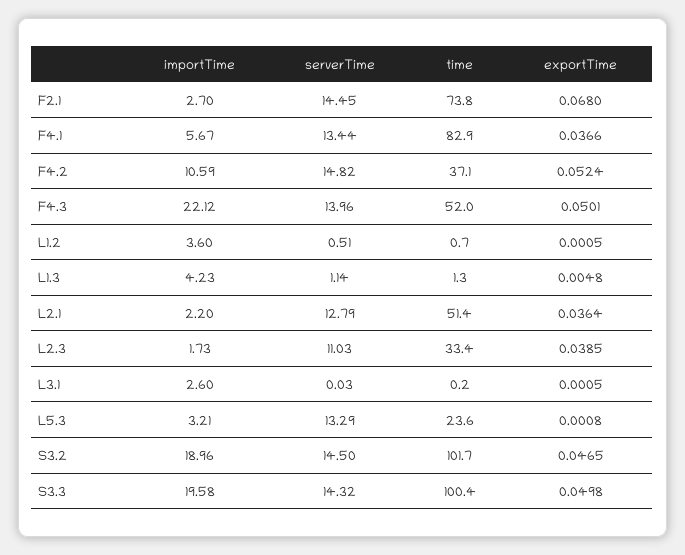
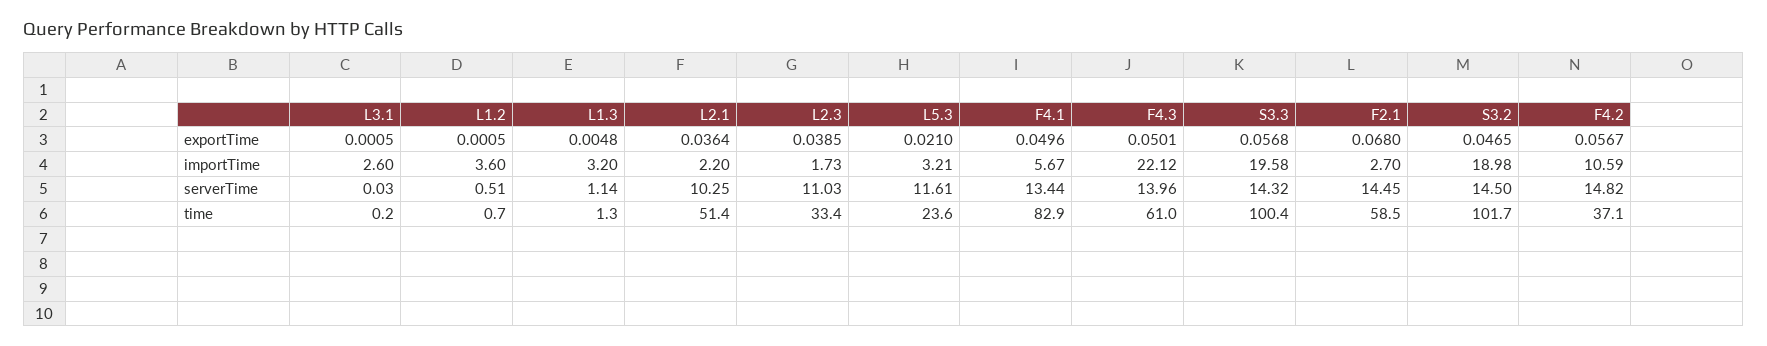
  {
    "importTime": {
      "F2.1": 2.7,
      "F4.1": 5.67,
      "F4.2": 10.59,
      "F4.3": 22.12,
      "L1.2": 3.6,
-     "L1.3": 4.23,
+     "L1.3": 3.2,
      "L2.1": 2.2,
      "L2.3": 1.73,
      "L3.1": 2.6,
      "L5.3": 3.21,
-     "S3.2": 18.96,
+     "S3.2": 18.98,
      "S3.3": 19.58
    },
    "serverTime": {
      "F2.1": 14.45,
      "F4.1": 13.44,
      "F4.2": 14.82,
      "F4.3": 13.96,
      "L1.2": 0.51,
      "L1.3": 1.14,
-     "L2.1": 12.79,
+     "L2.1": 10.25,
      "L2.3": 11.03,
      "L3.1": 0.03,
-     "L5.3": 13.29,
+     "L5.3": 11.61,
      "S3.2": 14.5,
      "S3.3": 14.32
    },
    "time": {
-     "F2.1": 73.8,
+     "F2.1": 58.5,
      "F4.1": 82.9,
      "F4.2": 37.1,
-     "F4.3": 52,
+     "F4.3": 61,
      "L1.2": 0.7,
      "L1.3": 1.3,
      "L2.1": 51.4,
      "L2.3": 33.4,
      "L3.1": 0.2,
      "L5.3": 23.6,
      "S3.2": 101.7,
      "S3.3": 100.4
    },
    "exportTime": {
      "F2.1": 0.068,
-     "F4.1": 0.0366,
+     "F4.1": 0.0496,
-     "F4.2": 0.0524,
+     "F4.2": 0.0567,
      "F4.3": 0.0501,
      "L1.2": 0.0005,
      "L1.3": 0.0048,
      "L2.1": 0.0364,
      "L2.3": 0.0385,
      "L3.1": 0.0005,
-     "L5.3": 0.0008,
+     "L5.3": 0.021,
      "S3.2": 0.0465,
-     "S3.3": 0.0498
+     "S3.3": 0.0568
    }
  }

